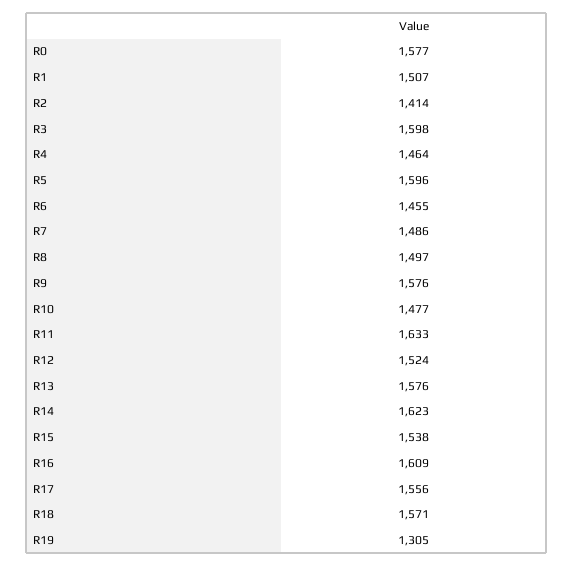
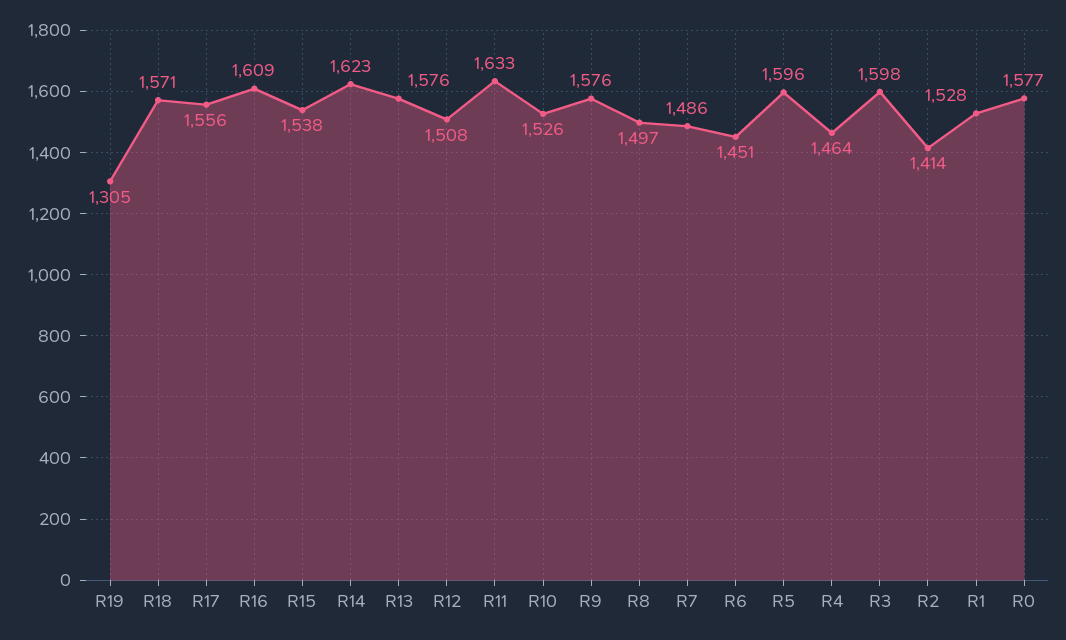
  {
    "R0": 1577,
-   "R1": 1507,
+   "R1": 1528,
    "R2": 1414,
    "R3": 1598,
    "R4": 1464,
    "R5": 1596,
-   "R6": 1455,
+   "R6": 1451,
    "R7": 1486,
    "R8": 1497,
    "R9": 1576,
-   "R10": 1477,
+   "R10": 1526,
    "R11": 1633,
-   "R12": 1524,
+   "R12": 1508,
    "R13": 1576,
    "R14": 1623,
    "R15": 1538,
    "R16": 1609,
    "R17": 1556,
    "R18": 1571,
    "R19": 1305
  }

